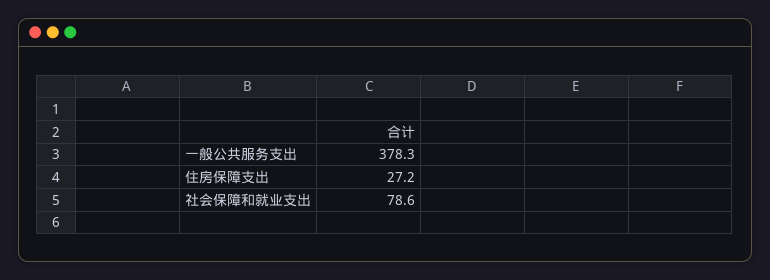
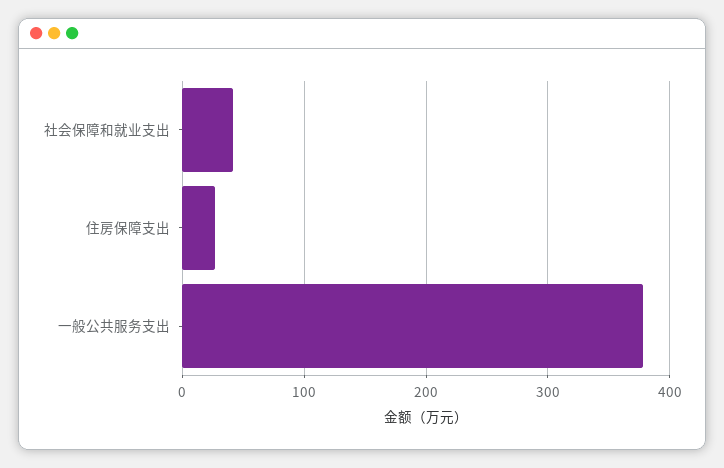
  {
    "一般公共服务支出": 378.3,
    "住房保障支出": 27.2,
-   "社会保障和就业支出": 78.6
+   "社会保障和就业支出": 40
  }

